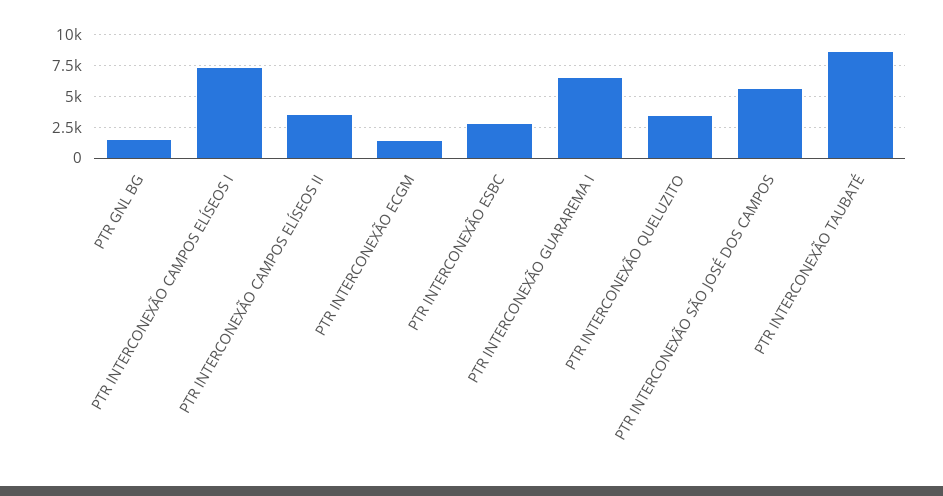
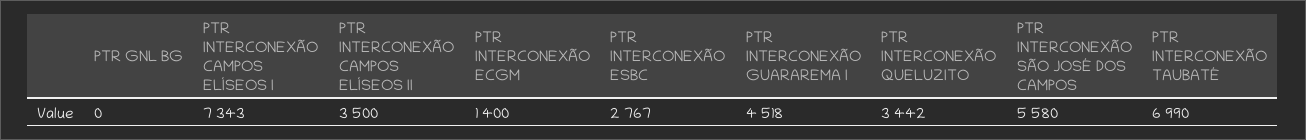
  {
-   "PTR GNL BG": 1500,
+   "PTR GNL BG": 0,
    "PTR INTERCONEXÃO CAMPOS ELÍSEOS I": 7343,
    "PTR INTERCONEXÃO CAMPOS ELÍSEOS II": 3500,
    "PTR INTERCONEXÃO ECGM": 1400,
    "PTR INTERCONEXÃO ESBC": 2767,
-   "PTR INTERCONEXÃO GUARAREMA I": 6500,
+   "PTR INTERCONEXÃO GUARAREMA I": 4518,
    "PTR INTERCONEXÃO QUELUZITO": 3442,
    "PTR INTERCONEXÃO SÃO JOSÉ DOS CAMPOS": 5580,
-   "PTR INTERCONEXÃO TAUBATÉ": 8500
+   "PTR INTERCONEXÃO TAUBATÉ": 6990
  }

